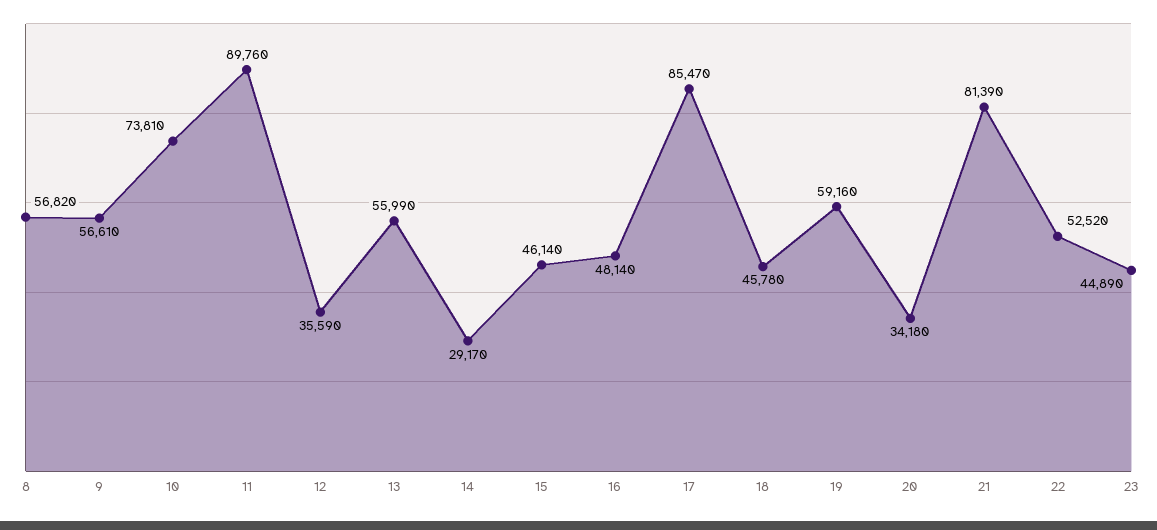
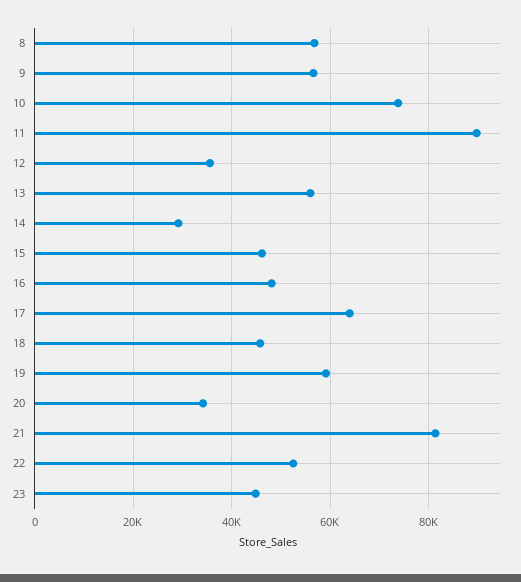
  {
    "8": 56820,
    "9": 56610,
    "10": 73810,
    "11": 89760,
    "12": 35590,
    "13": 55990,
    "14": 29170,
    "15": 46140,
    "16": 48140,
-   "17": 85470,
+   "17": 64000,
    "18": 45780,
    "19": 59160,
    "20": 34180,
    "21": 81390,
    "22": 52520,
    "23": 44890
  }

